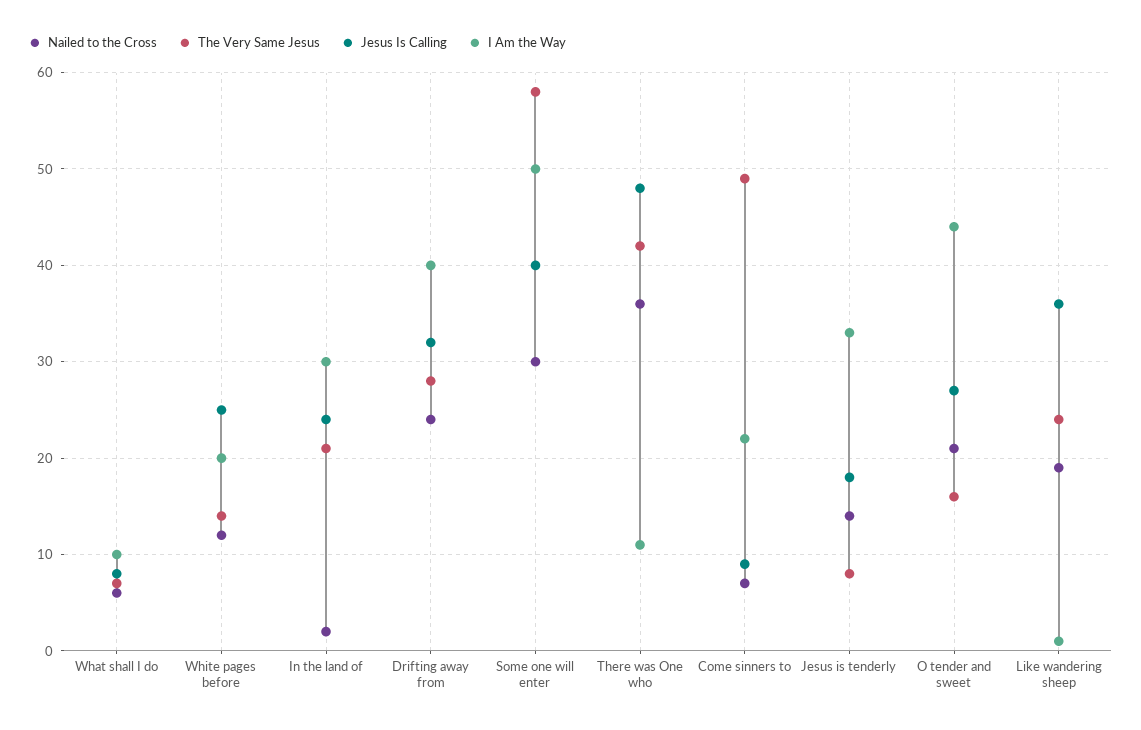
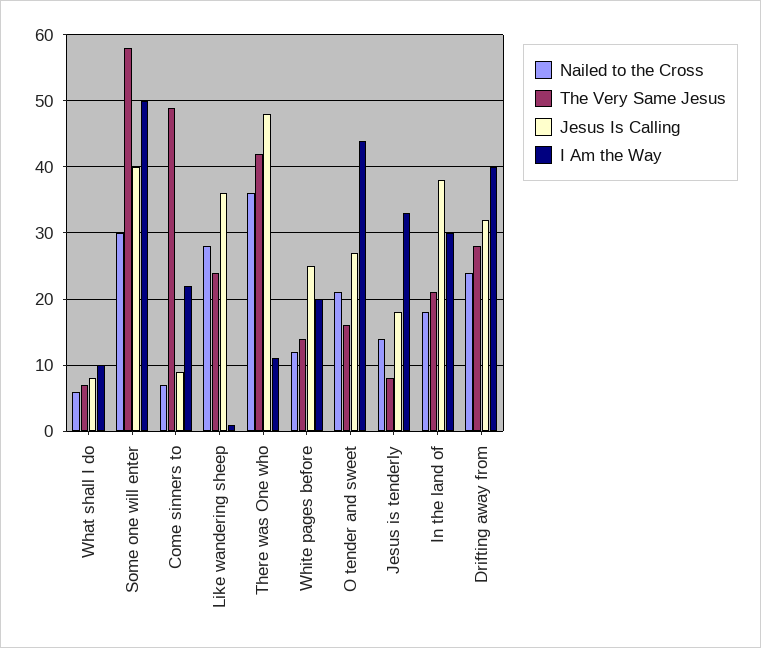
  {
    "Nailed to the Cross": {
      "What shall I do": 6,
      "White pages before": 12,
-     "In the land of": 2,
+     "In the land of": 18,
      "Drifting away from": 24,
      "Some one will enter": 30,
      "There was One who": 36,
      "Come sinners to": 7,
      "Jesus is tenderly": 14,
      "O tender and sweet": 21,
-     "Like wandering sheep": 19
+     "Like wandering sheep": 28
    },
    "The Very Same Jesus": {
      "What shall I do": 7,
      "White pages before": 14,
      "In the land of": 21,
      "Drifting away from": 28,
      "Some one will enter": 58,
      "There was One who": 42,
      "Come sinners to": 49,
      "Jesus is tenderly": 8,
      "O tender and sweet": 16,
      "Like wandering sheep": 24
    },
    "Jesus Is Calling": {
      "What shall I do": 8,
      "White pages before": 25,
-     "In the land of": 24,
+     "In the land of": 38,
      "Drifting away from": 32,
      "Some one will enter": 40,
      "There was One who": 48,
      "Come sinners to": 9,
      "Jesus is tenderly": 18,
      "O tender and sweet": 27,
      "Like wandering sheep": 36
    },
    "I Am the Way": {
      "What shall I do": 10,
      "White pages before": 20,
      "In the land of": 30,
      "Drifting away from": 40,
      "Some one will enter": 50,
      "There was One who": 11,
      "Come sinners to": 22,
      "Jesus is tenderly": 33,
      "O tender and sweet": 44,
      "Like wandering sheep": 1
    }
  }

